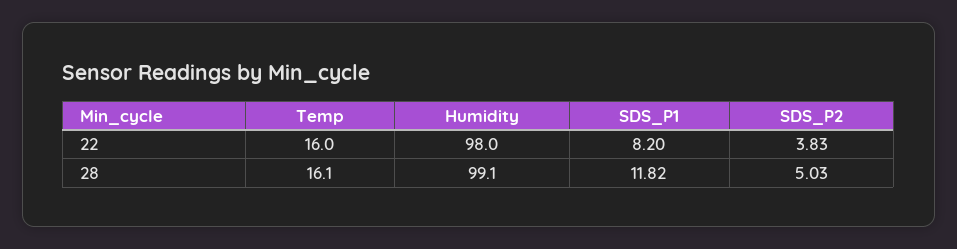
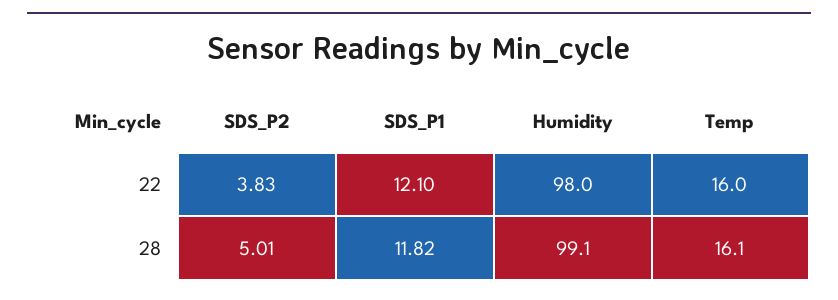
  {
    "Temp": {
      "22": 16,
      "28": 16.1
    },
    "Humidity": {
      "22": 98,
      "28": 99.1
    },
    "SDS_P1": {
-     "22": 8.2,
+     "22": 12.1,
      "28": 11.82
    },
    "SDS_P2": {
      "22": 3.83,
-     "28": 5.03
+     "28": 5.01
    }
  }

